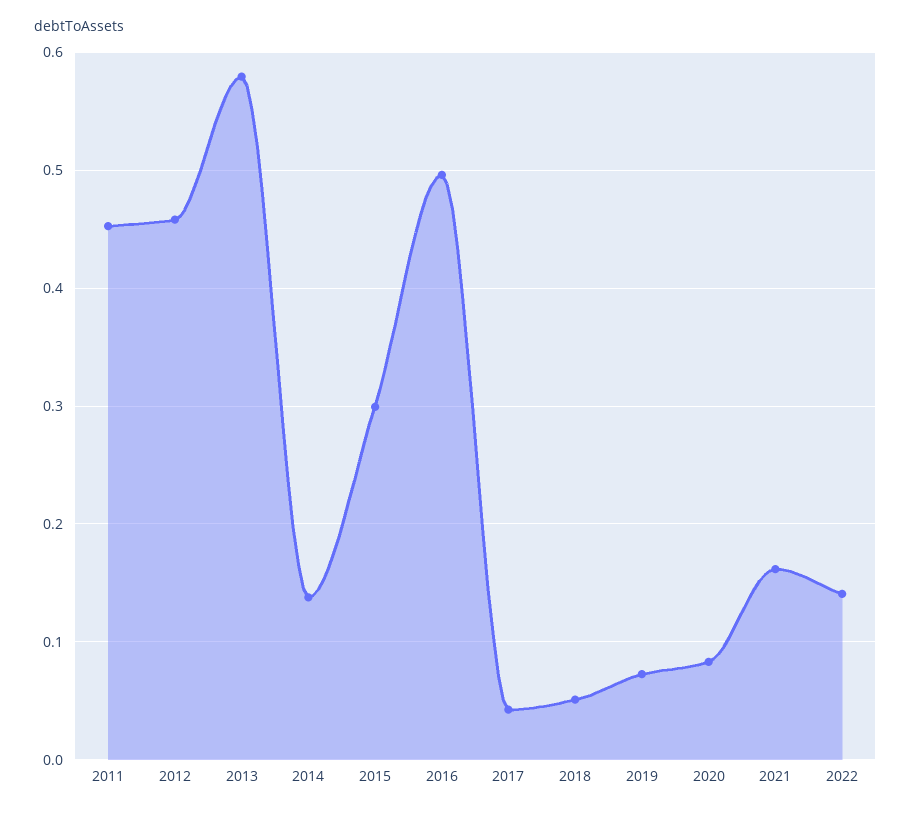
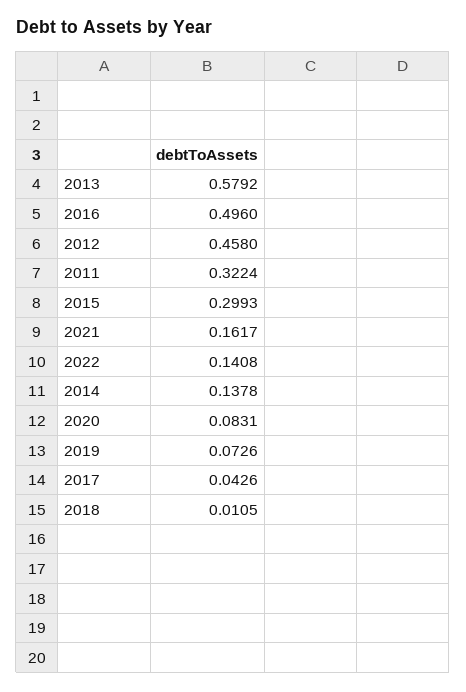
  {
-   "2011": 0.45,
+   "2011": 0.3224,
    "2012": 0.458,
    "2013": 0.5792,
    "2014": 0.1378,
    "2015": 0.2993,
    "2016": 0.496,
    "2017": 0.0426,
-   "2018": 0.05,
+   "2018": 0.0105,
    "2019": 0.0726,
    "2020": 0.0831,
    "2021": 0.1617,
    "2022": 0.1408
  }

